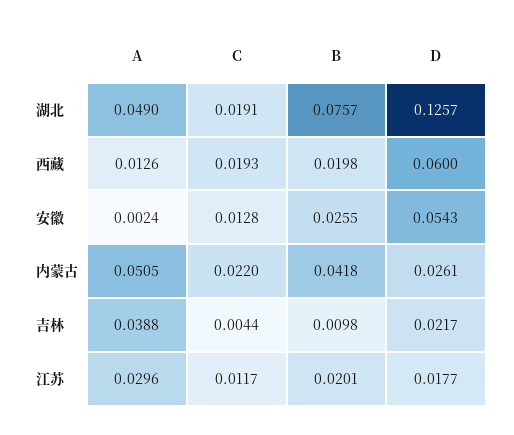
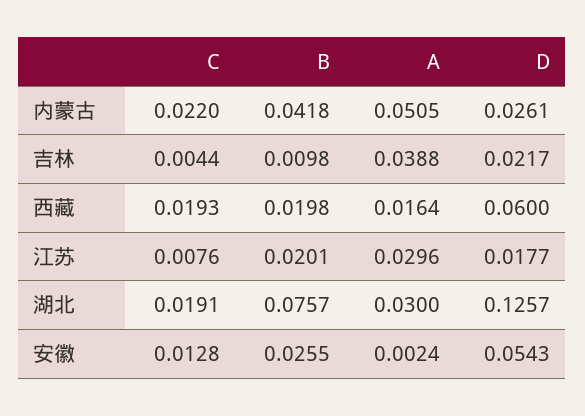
  {
    "A": {
-     "湖北": 0.049,
+     "湖北": 0.03,
-     "西藏": 0.0126,
+     "西藏": 0.0164,
      "安徽": 0.0024,
      "内蒙古": 0.0505,
      "吉林": 0.0388,
      "江苏": 0.0296
    },
    "C": {
      "湖北": 0.0191,
      "西藏": 0.0193,
      "安徽": 0.0128,
      "内蒙古": 0.022,
      "吉林": 0.0044,
-     "江苏": 0.0117
+     "江苏": 0.0076
    },
    "B": {
      "湖北": 0.0757,
      "西藏": 0.0198,
      "安徽": 0.0255,
      "内蒙古": 0.0418,
      "吉林": 0.0098,
      "江苏": 0.0201
    },
    "D": {
      "湖北": 0.1257,
      "西藏": 0.06,
      "安徽": 0.0543,
      "内蒙古": 0.0261,
      "吉林": 0.0217,
      "江苏": 0.0177
    }
  }

